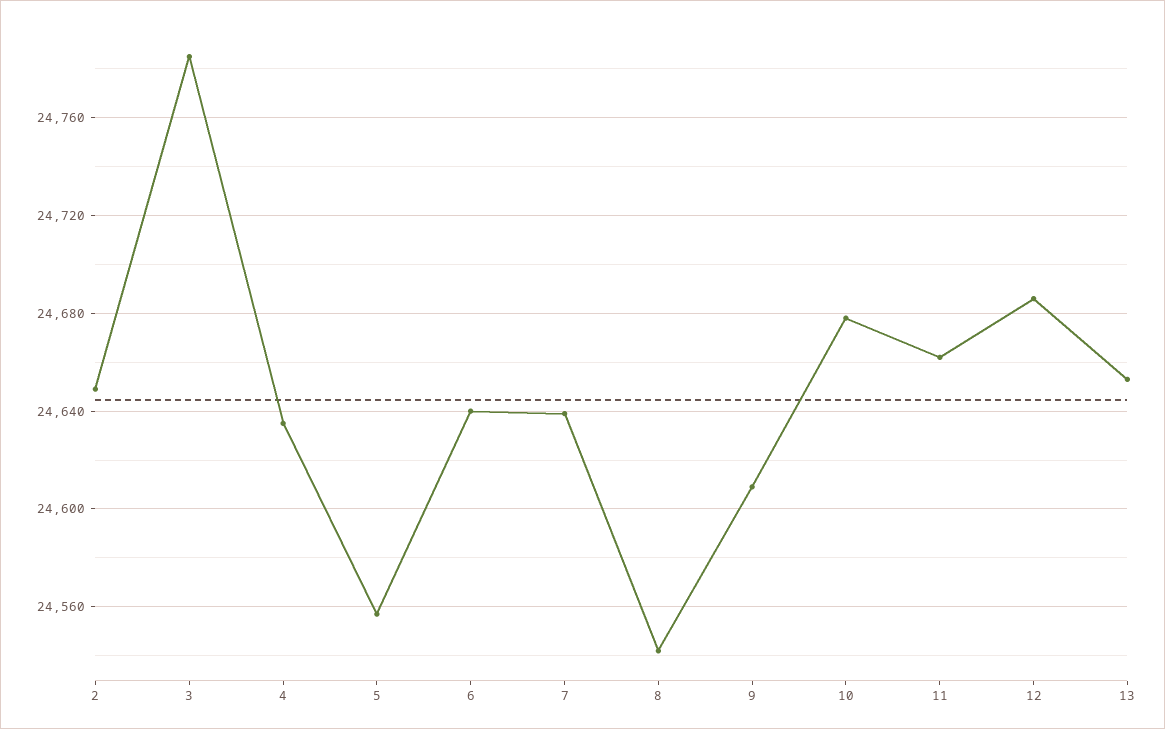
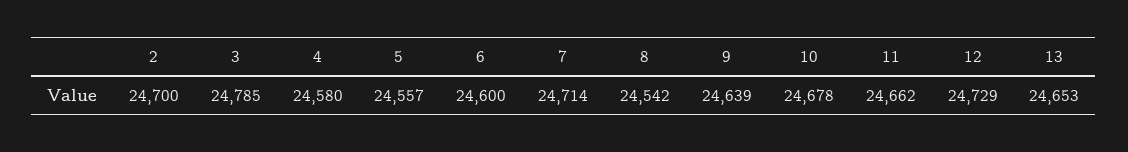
  {
-   "2": 24650,
+   "2": 24700,
    "3": 24785,
-   "4": 24635,
+   "4": 24580,
    "5": 24557,
-   "6": 24640,
+   "6": 24600,
-   "7": 24640,
+   "7": 24714,
    "8": 24542,
-   "9": 24610,
+   "9": 24639,
    "10": 24678,
    "11": 24662,
-   "12": 24685,
+   "12": 24729,
    "13": 24653
  }

